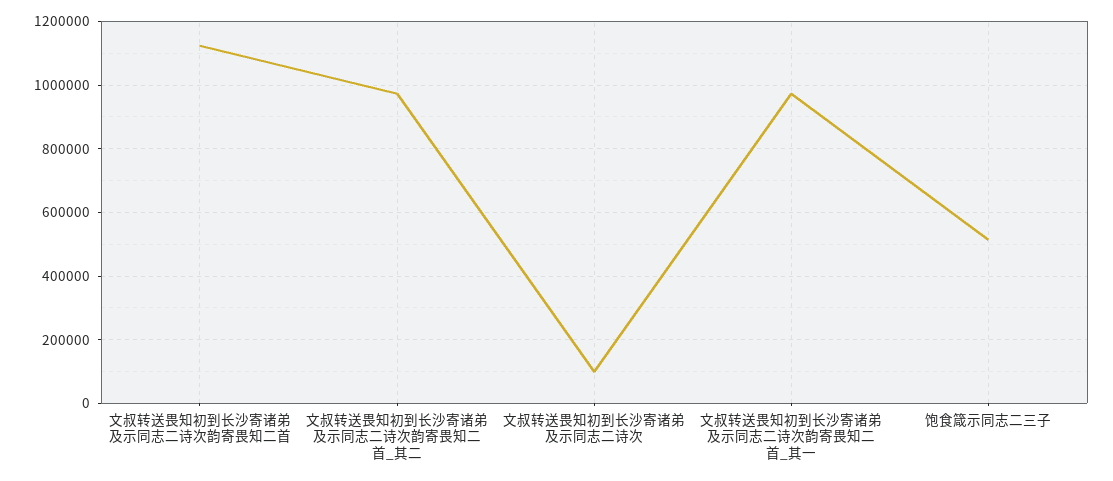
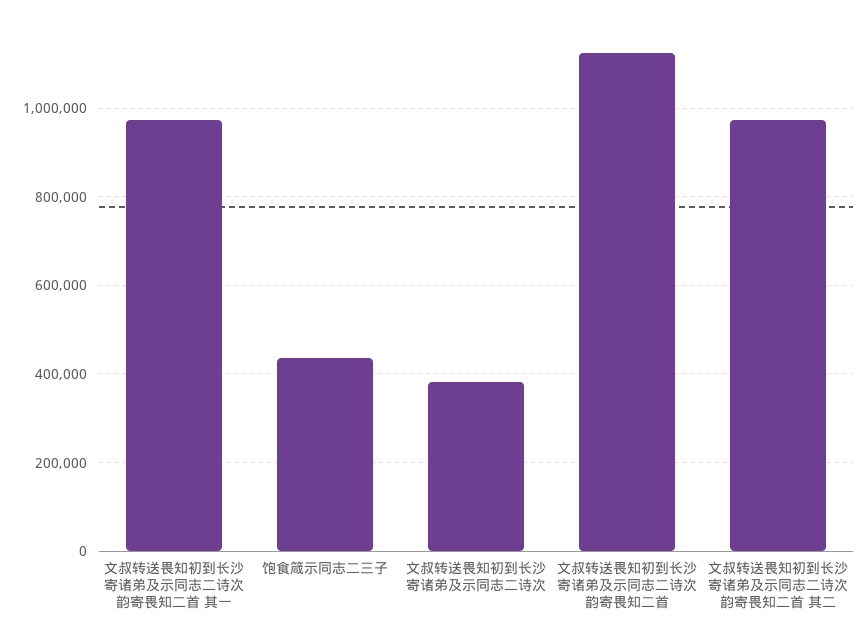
  {
    "文叔转送畏知初到长沙寄诸弟及示同志二诗次韵寄畏知二首": 1120000,
    "文叔转送畏知初到长沙寄诸弟及示同志二诗次韵寄畏知二首_其二": 980000,
-   "文叔转送畏知初到长沙寄诸弟及示同志二诗次": 100000,
+   "文叔转送畏知初到长沙寄诸弟及示同志二诗次": 380000,
    "文叔转送畏知初到长沙寄诸弟及示同志二诗次韵寄畏知二首_其一": 980000,
-   "饱食箴示同志二三子": 520000
+   "饱食箴示同志二三子": 440000
  }

